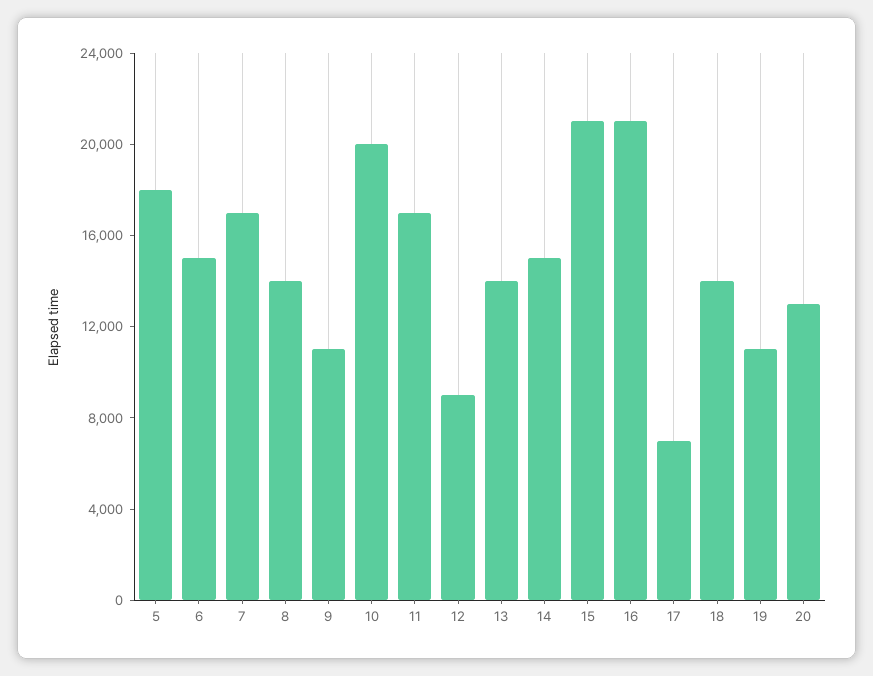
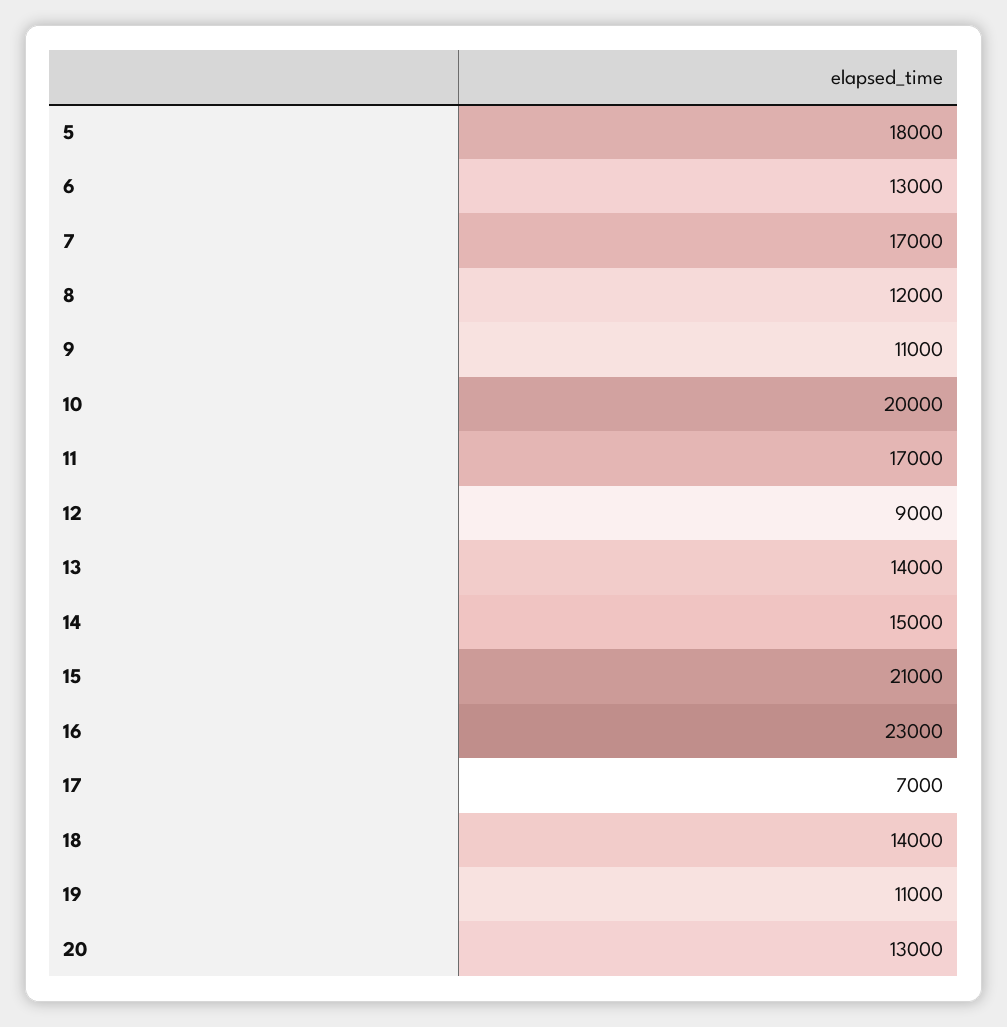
  {
    "5": 18000,
-   "6": 15000,
+   "6": 13000,
    "7": 17000,
-   "8": 14000,
+   "8": 12000,
    "9": 11000,
    "10": 20000,
    "11": 17000,
    "12": 9000,
    "13": 14000,
    "14": 15000,
    "15": 21000,
-   "16": 21000,
+   "16": 23000,
    "17": 7000,
    "18": 14000,
    "19": 11000,
    "20": 13000
  }

